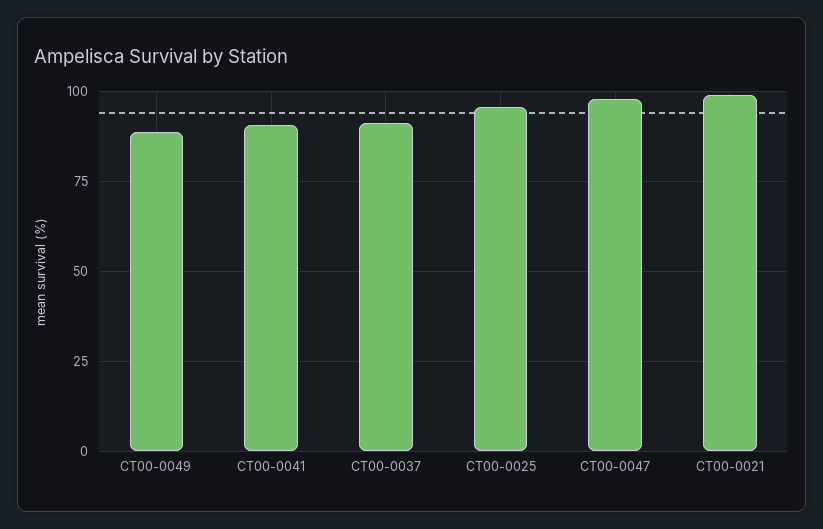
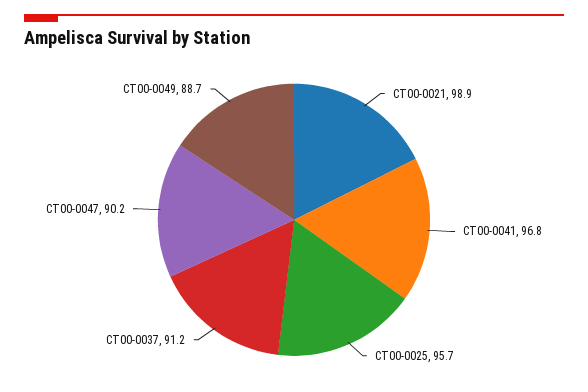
  {
    "CT00-0049": 88.7,
-   "CT00-0041": 90,
+   "CT00-0041": 96.8,
    "CT00-0037": 91.2,
    "CT00-0025": 95.7,
-   "CT00-0047": 97.5,
+   "CT00-0047": 90.2,
    "CT00-0021": 98.9
  }

